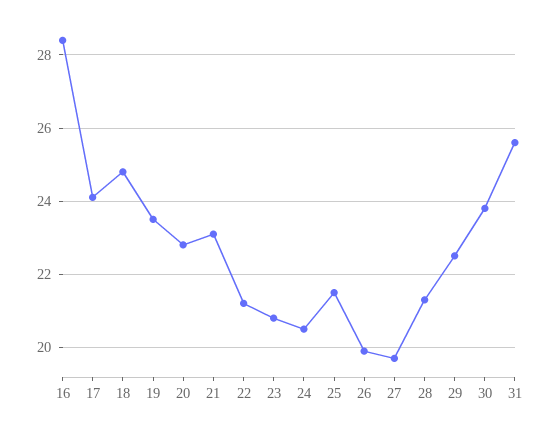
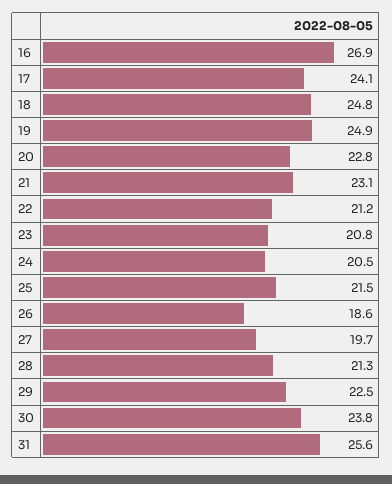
  {
-   "16": 28.5,
+   "16": 26.9,
    "17": 24.1,
    "18": 24.8,
-   "19": 23.5,
+   "19": 24.9,
    "20": 22.8,
    "21": 23.1,
    "22": 21.2,
    "23": 20.8,
    "24": 20.5,
    "25": 21.5,
-   "26": 20,
+   "26": 18.6,
    "27": 19.7,
    "28": 21.3,
    "29": 22.5,
    "30": 23.8,
    "31": 25.6
  }

